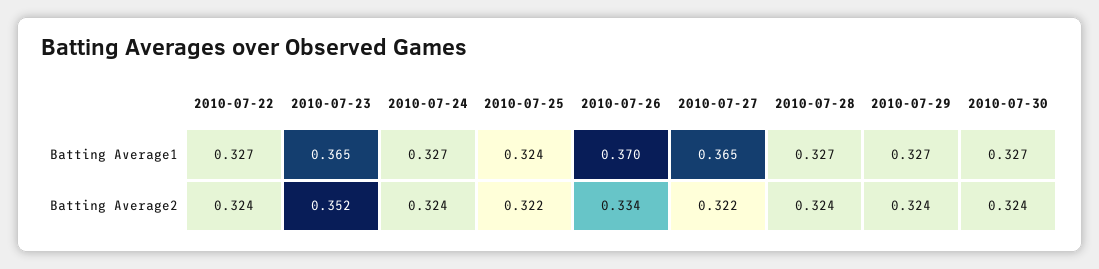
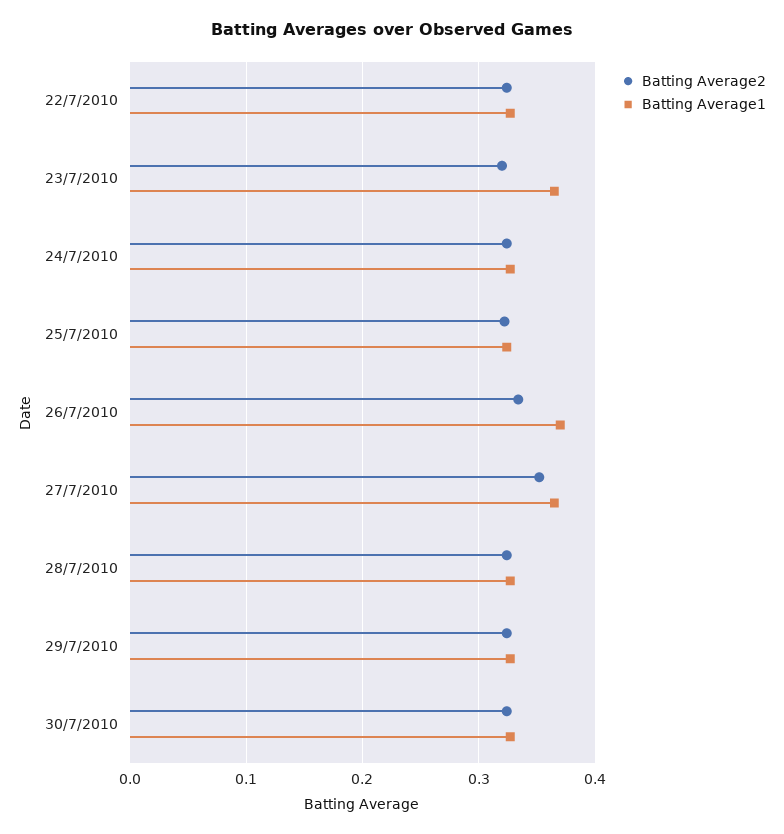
  {
    "Batting Average1": {
      "2010-07-22": 0.327,
      "2010-07-23": 0.365,
      "2010-07-24": 0.327,
      "2010-07-25": 0.324,
      "2010-07-26": 0.37,
      "2010-07-27": 0.365,
      "2010-07-28": 0.327,
      "2010-07-29": 0.327,
      "2010-07-30": 0.327
    },
    "Batting Average2": {
      "2010-07-22": 0.324,
-     "2010-07-23": 0.352,
+     "2010-07-23": 0.32,
      "2010-07-24": 0.324,
      "2010-07-25": 0.322,
      "2010-07-26": 0.334,
-     "2010-07-27": 0.322,
+     "2010-07-27": 0.35,
      "2010-07-28": 0.324,
      "2010-07-29": 0.324,
      "2010-07-30": 0.324
    }
  }

